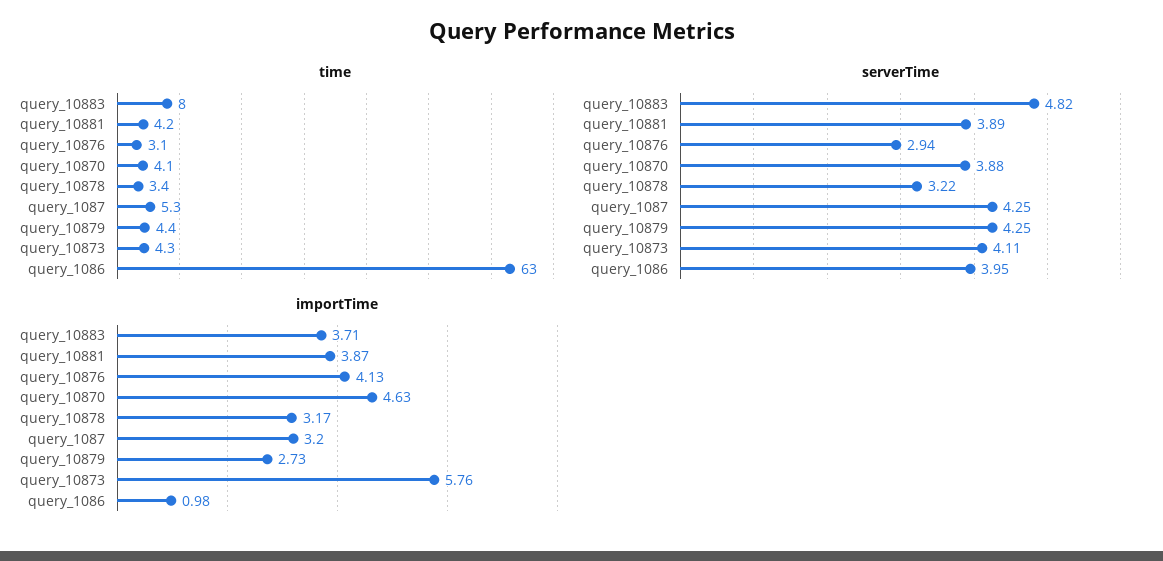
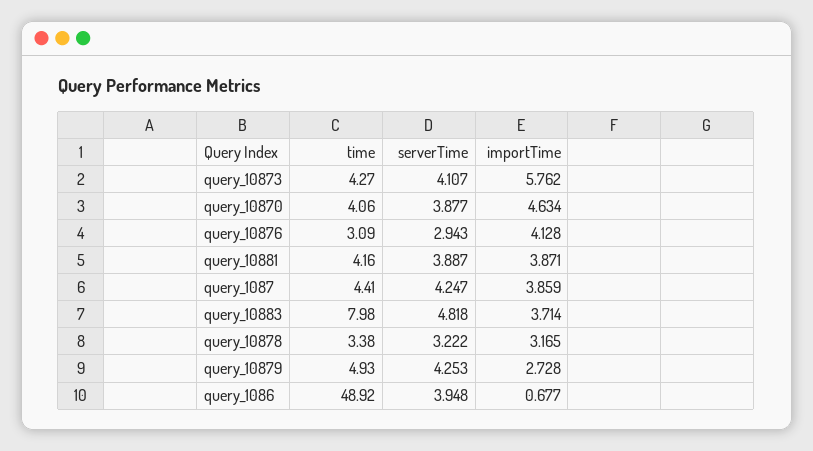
  {
    "time": {
      "query_10883": 7.98,
      "query_10881": 4.16,
      "query_10876": 3.09,
      "query_10870": 4.06,
      "query_10878": 3.38,
-     "query_1087": 5.3,
+     "query_1087": 4.41,
-     "query_10879": 4.4,
+     "query_10879": 4.93,
      "query_10873": 4.27,
-     "query_1086": 63
+     "query_1086": 48.92
    },
    "serverTime": {
      "query_10883": 4.818,
      "query_10881": 3.887,
      "query_10876": 2.943,
      "query_10870": 3.877,
      "query_10878": 3.222,
      "query_1087": 4.247,
      "query_10879": 4.253,
      "query_10873": 4.107,
      "query_1086": 3.948
    },
    "importTime": {
      "query_10883": 3.714,
      "query_10881": 3.871,
      "query_10876": 4.128,
      "query_10870": 4.634,
      "query_10878": 3.165,
-     "query_1087": 3.2,
+     "query_1087": 3.859,
      "query_10879": 2.728,
      "query_10873": 5.762,
-     "query_1086": 0.98
+     "query_1086": 0.677
    }
  }

